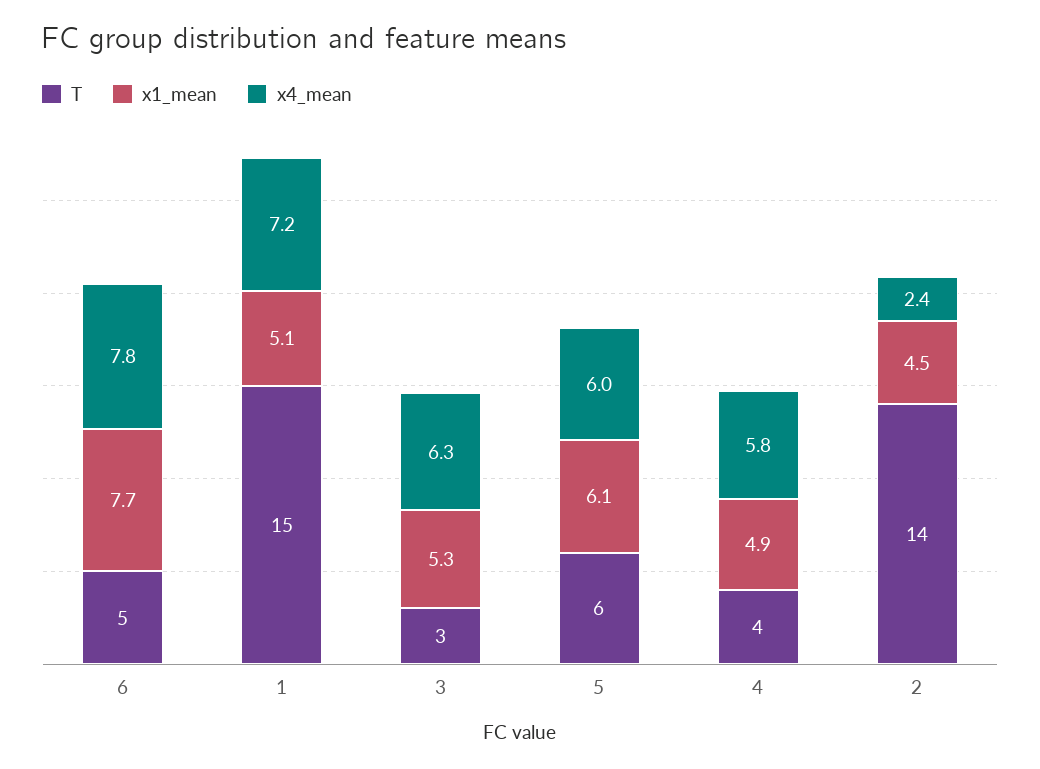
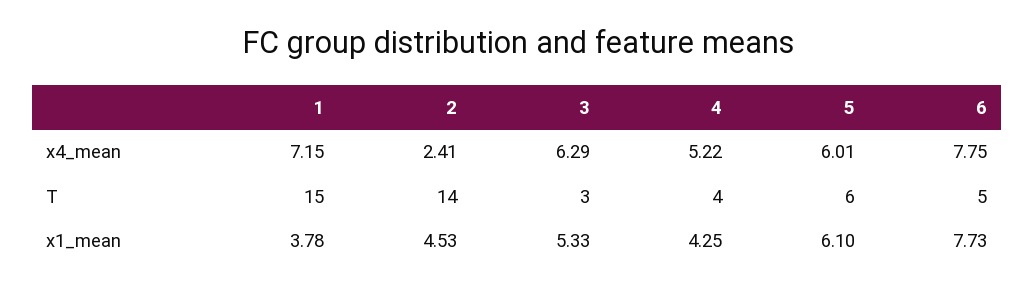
  {
    "T": {
      "6": 5,
      "1": 15,
      "3": 3,
      "5": 6,
      "4": 4,
      "2": 14
    },
    "x1_mean": {
      "6": 7.73,
-     "1": 5.1,
+     "1": 3.78,
      "3": 5.33,
      "5": 6.1,
-     "4": 4.9,
+     "4": 4.25,
      "2": 4.53
    },
    "x4_mean": {
      "6": 7.75,
      "1": 7.15,
      "3": 6.29,
      "5": 6.01,
-     "4": 5.8,
+     "4": 5.22,
      "2": 2.41
    }
  }

